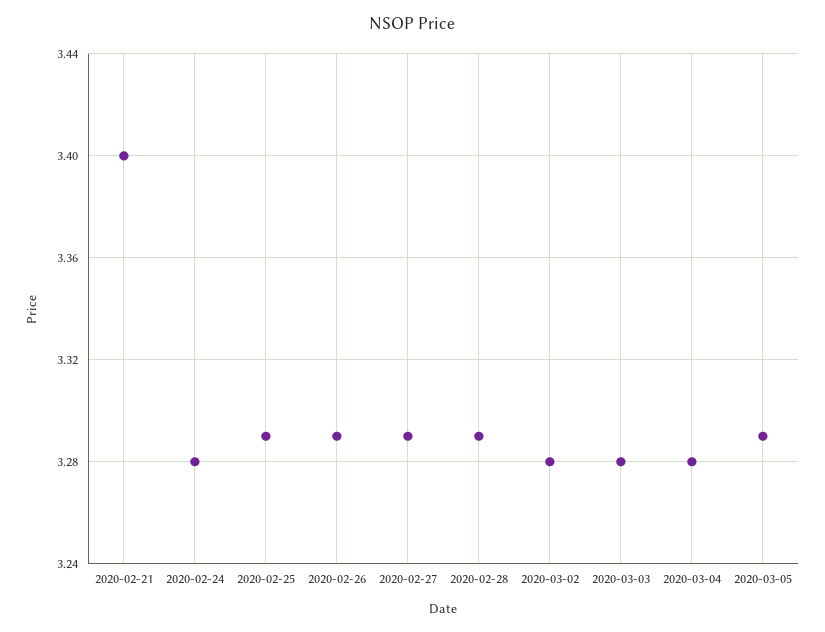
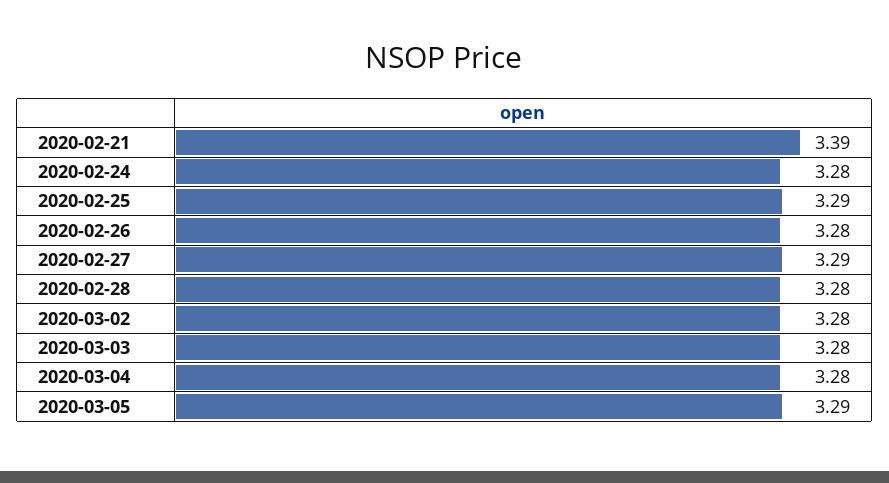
  {
-   "2020-02-21": 3.4,
+   "2020-02-21": 3.39,
    "2020-02-24": 3.28,
    "2020-02-25": 3.29,
-   "2020-02-26": 3.29,
+   "2020-02-26": 3.28,
    "2020-02-27": 3.29,
-   "2020-02-28": 3.29,
+   "2020-02-28": 3.28,
    "2020-03-02": 3.28,
    "2020-03-03": 3.28,
    "2020-03-04": 3.28,
    "2020-03-05": 3.29
  }

